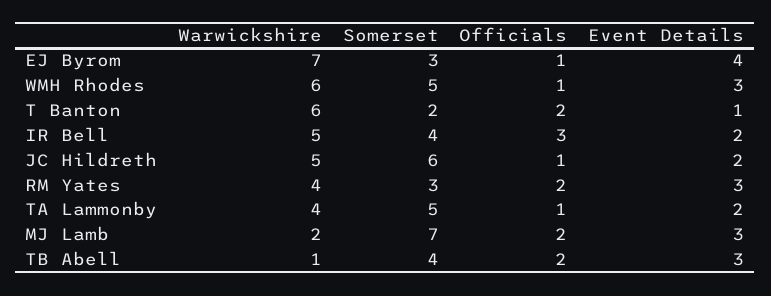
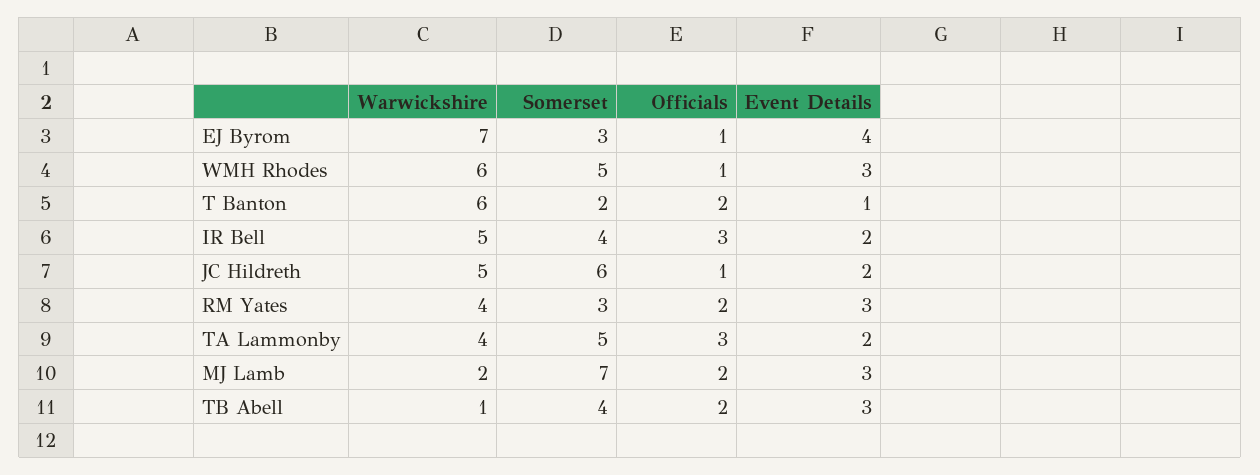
  {
    "Warwickshire": {
      "EJ Byrom": 7,
      "WMH Rhodes": 6,
      "T Banton": 6,
      "IR Bell": 5,
      "JC Hildreth": 5,
      "RM Yates": 4,
      "TA Lammonby": 4,
      "MJ Lamb": 2,
      "TB Abell": 1
    },
    "Somerset": {
      "EJ Byrom": 3,
      "WMH Rhodes": 5,
      "T Banton": 2,
      "IR Bell": 4,
      "JC Hildreth": 6,
      "RM Yates": 3,
      "TA Lammonby": 5,
      "MJ Lamb": 7,
      "TB Abell": 4
    },
    "Officials": {
      "EJ Byrom": 1,
      "WMH Rhodes": 1,
      "T Banton": 2,
      "IR Bell": 3,
      "JC Hildreth": 1,
      "RM Yates": 2,
-     "TA Lammonby": 1,
+     "TA Lammonby": 3,
      "MJ Lamb": 2,
      "TB Abell": 2
    },
    "Event Details": {
      "EJ Byrom": 4,
      "WMH Rhodes": 3,
      "T Banton": 1,
      "IR Bell": 2,
      "JC Hildreth": 2,
      "RM Yates": 3,
      "TA Lammonby": 2,
      "MJ Lamb": 3,
      "TB Abell": 3
    }
  }

